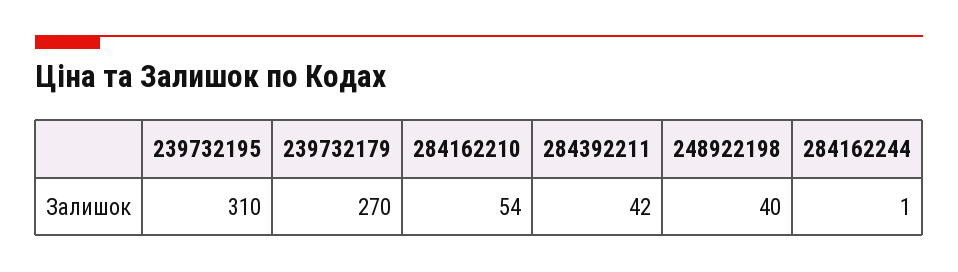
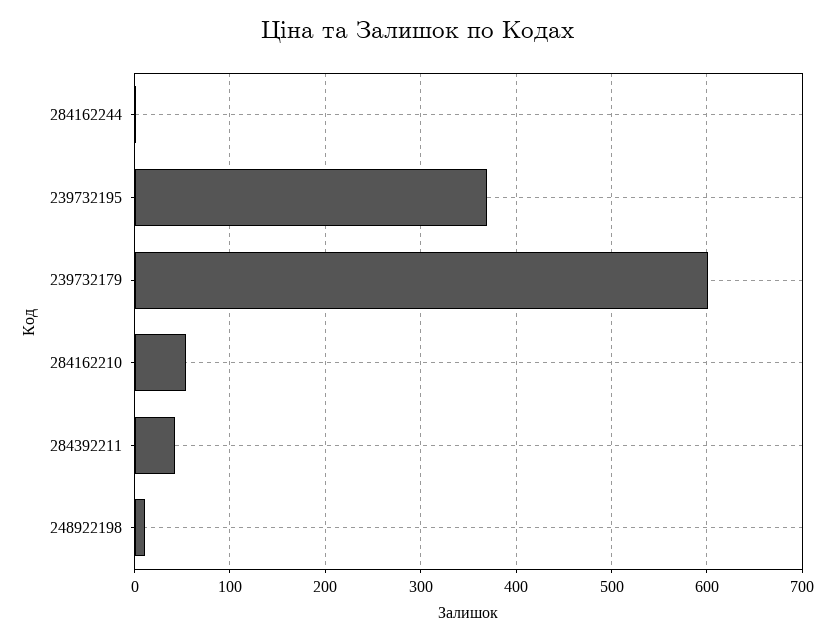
  {
-   "239732195": 310,
+   "239732195": 370,
-   "239732179": 270,
+   "239732179": 600,
    "284162210": 54,
    "284392211": 42,
-   "248922198": 40,
+   "248922198": 10,
    "284162244": 1
  }

